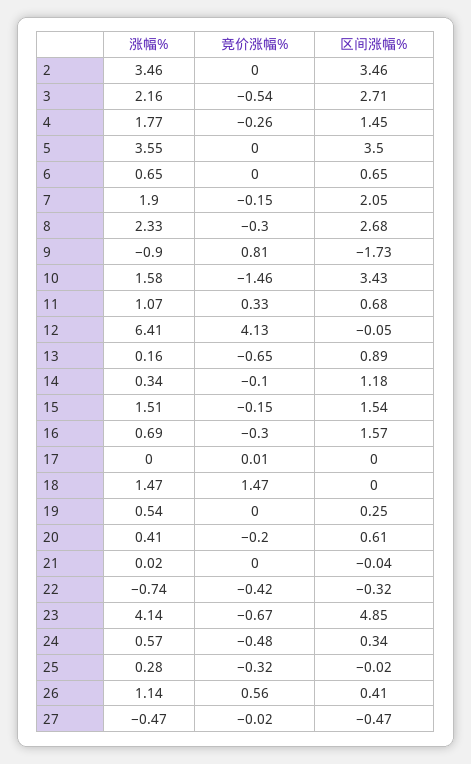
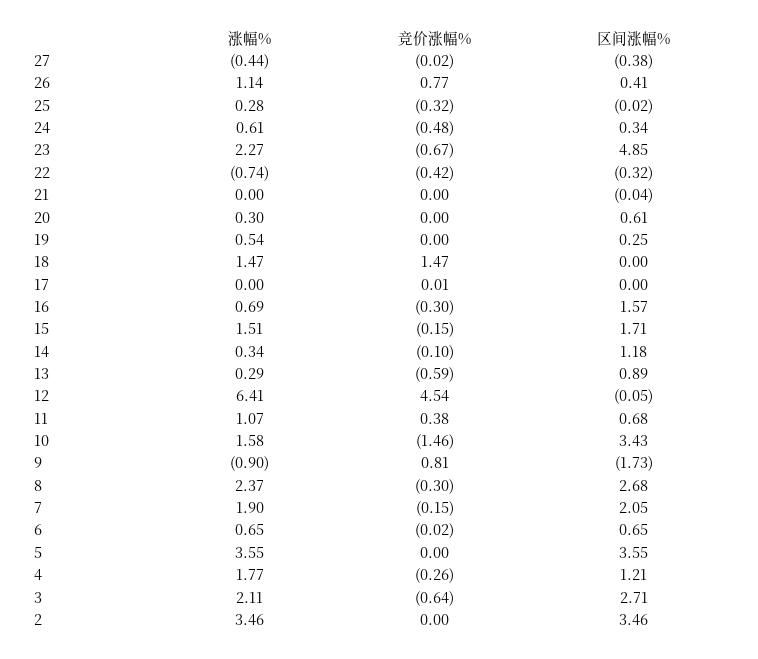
  {
    "涨幅%": {
      "2": 3.46,
-     "3": 2.16,
+     "3": 2.11,
      "4": 1.77,
      "5": 3.55,
      "6": 0.65,
      "7": 1.9,
-     "8": 2.33,
+     "8": 2.37,
      "9": -0.9,
      "10": 1.58,
      "11": 1.07,
      "12": 6.41,
-     "13": 0.16,
+     "13": 0.29,
      "14": 0.34,
      "15": 1.51,
      "16": 0.69,
      "17": 0,
      "18": 1.47,
      "19": 0.54,
-     "20": 0.41,
+     "20": 0.3,
-     "21": 0.02,
+     "21": 0,
      "22": -0.74,
-     "23": 4.14,
+     "23": 2.27,
-     "24": 0.57,
+     "24": 0.61,
      "25": 0.28,
      "26": 1.14,
-     "27": -0.47
+     "27": -0.44
    },
    "竞价涨幅%": {
      "2": 0,
-     "3": -0.54,
+     "3": -0.64,
      "4": -0.26,
      "5": 0,
-     "6": 0,
+     "6": -0.02,
      "7": -0.15,
      "8": -0.3,
      "9": 0.81,
      "10": -1.46,
-     "11": 0.33,
+     "11": 0.38,
-     "12": 4.13,
+     "12": 4.54,
-     "13": -0.65,
+     "13": -0.59,
      "14": -0.1,
      "15": -0.15,
      "16": -0.3,
      "17": 0.01,
      "18": 1.47,
      "19": 0,
-     "20": -0.2,
+     "20": 0,
      "21": 0,
      "22": -0.42,
      "23": -0.67,
      "24": -0.48,
      "25": -0.32,
-     "26": 0.56,
+     "26": 0.77,
      "27": -0.02
    },
    "区间涨幅%": {
      "2": 3.46,
      "3": 2.71,
-     "4": 1.45,
+     "4": 1.21,
-     "5": 3.5,
+     "5": 3.55,
      "6": 0.65,
      "7": 2.05,
      "8": 2.68,
      "9": -1.73,
      "10": 3.43,
      "11": 0.68,
      "12": -0.05,
      "13": 0.89,
      "14": 1.18,
-     "15": 1.54,
+     "15": 1.71,
      "16": 1.57,
      "17": 0,
      "18": 0,
      "19": 0.25,
      "20": 0.61,
      "21": -0.04,
      "22": -0.32,
      "23": 4.85,
      "24": 0.34,
      "25": -0.02,
      "26": 0.41,
-     "27": -0.47
+     "27": -0.38
    }
  }

